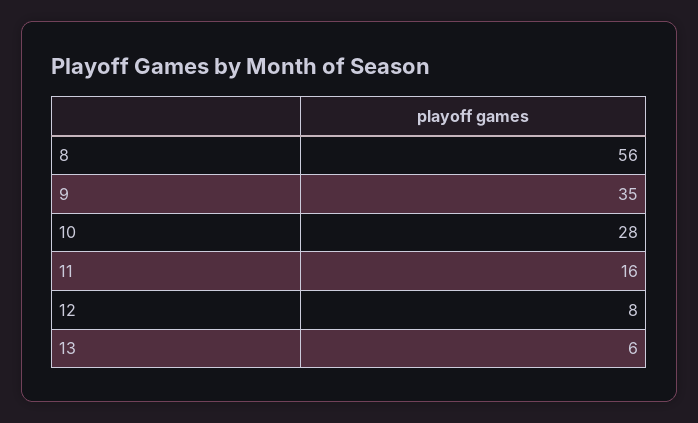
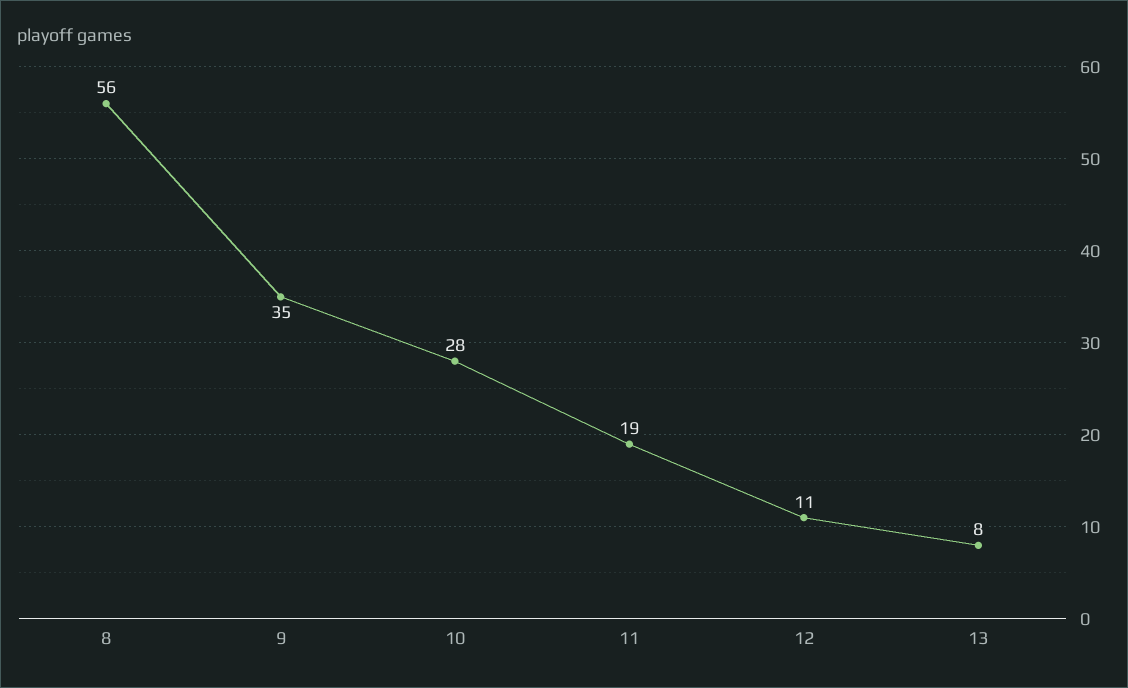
  {
    "8": 56,
    "9": 35,
    "10": 28,
-   "11": 16,
+   "11": 19,
-   "12": 8,
+   "12": 11,
-   "13": 6
+   "13": 8
  }

